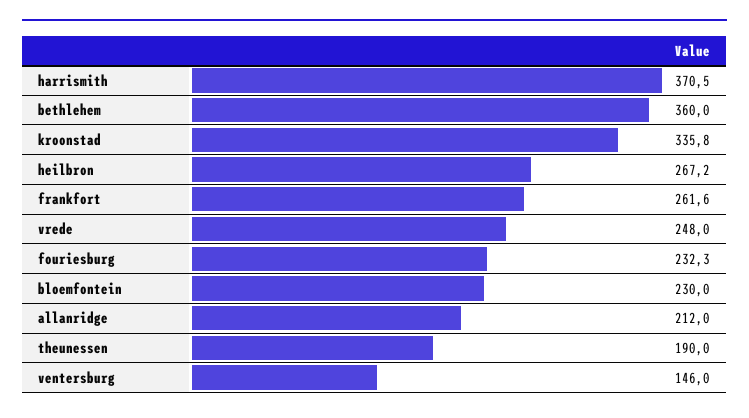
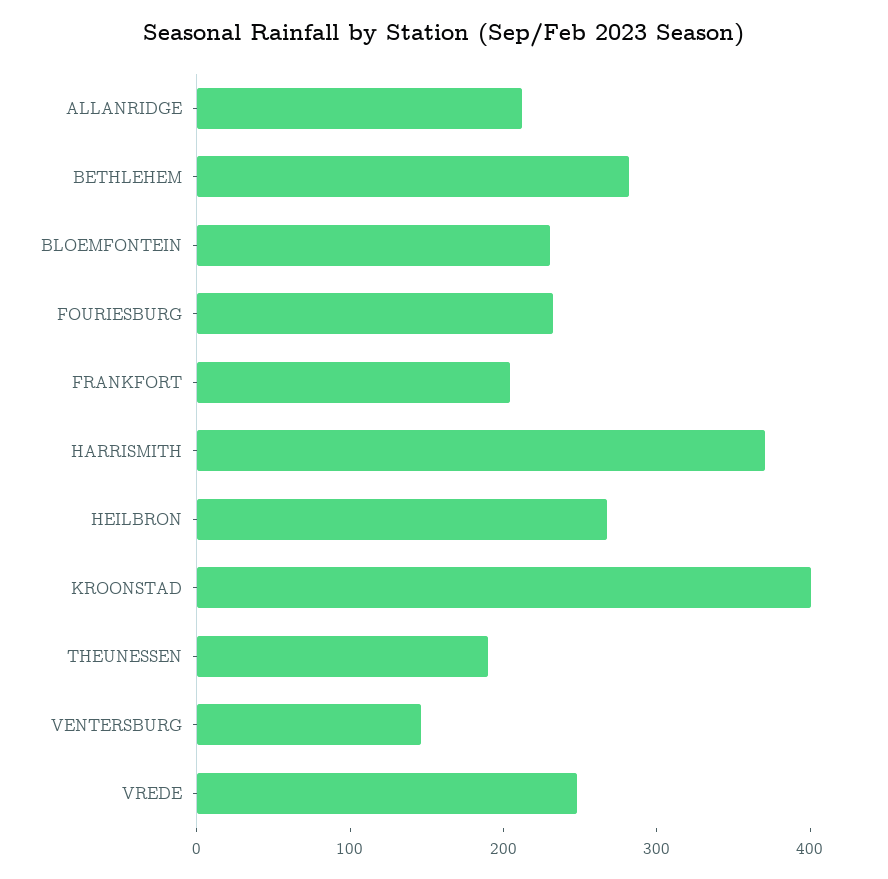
  {
    "harrismith": 370.5,
-   "bethlehem": 360,
+   "bethlehem": 280,
-   "kroonstad": 335.8,
+   "kroonstad": 400,
    "heilbron": 267.2,
-   "frankfort": 261.6,
+   "frankfort": 200,
    "vrede": 248,
    "fouriesburg": 232.3,
    "bloemfontein": 230,
    "allanridge": 212,
    "theunessen": 190,
    "ventersburg": 146
  }

